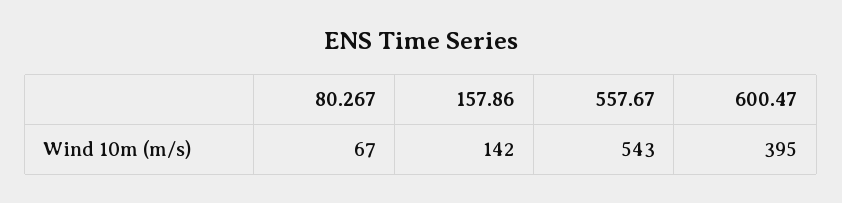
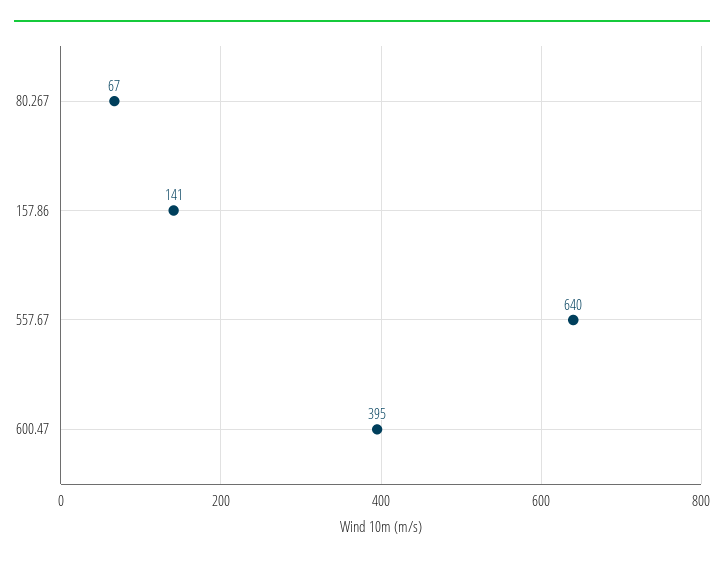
  {
    "80.267": 67,
-   "157.86": 142,
+   "157.86": 141,
-   "557.67": 543,
+   "557.67": 640,
    "600.47": 395
  }

